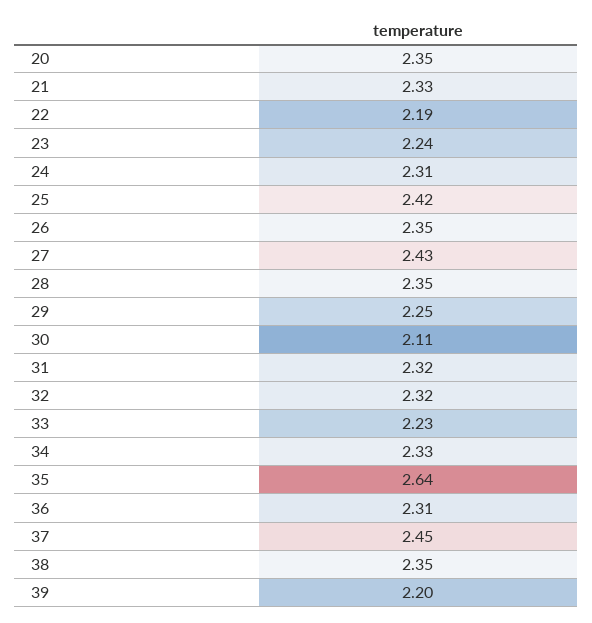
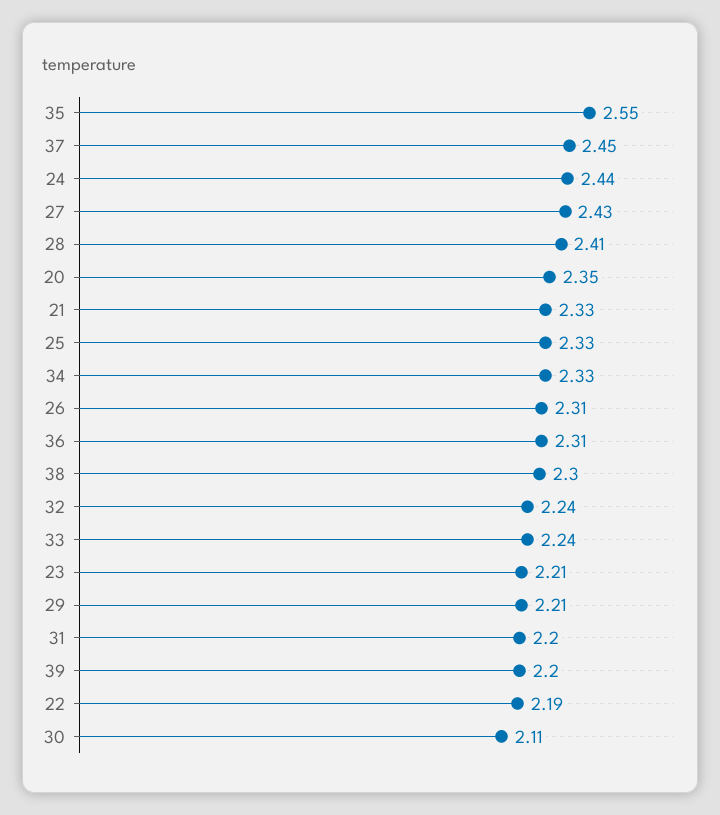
  {
    "20": 2.35,
    "21": 2.33,
    "22": 2.19,
-   "23": 2.24,
+   "23": 2.21,
-   "24": 2.31,
+   "24": 2.44,
-   "25": 2.42,
+   "25": 2.33,
-   "26": 2.35,
+   "26": 2.31,
    "27": 2.43,
-   "28": 2.35,
+   "28": 2.41,
-   "29": 2.25,
+   "29": 2.21,
    "30": 2.11,
-   "31": 2.32,
+   "31": 2.2,
-   "32": 2.32,
+   "32": 2.24,
-   "33": 2.23,
+   "33": 2.24,
    "34": 2.33,
-   "35": 2.64,
+   "35": 2.55,
    "36": 2.31,
    "37": 2.45,
-   "38": 2.35,
+   "38": 2.3,
    "39": 2.2
  }

